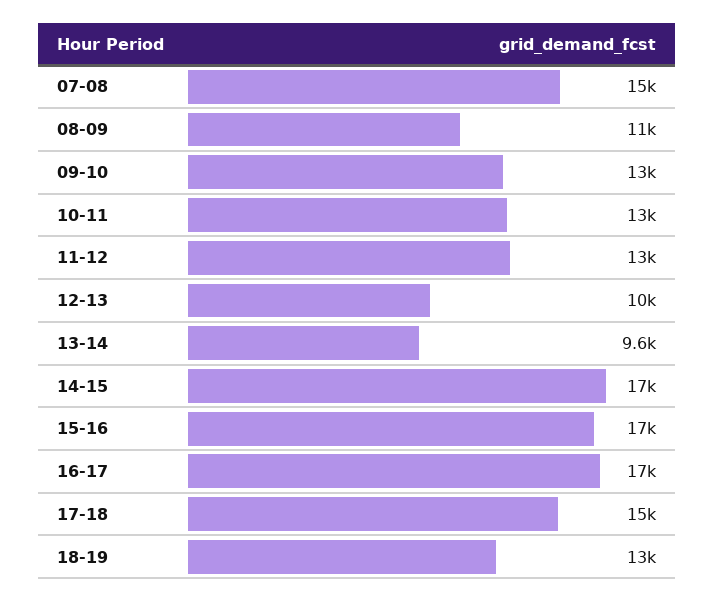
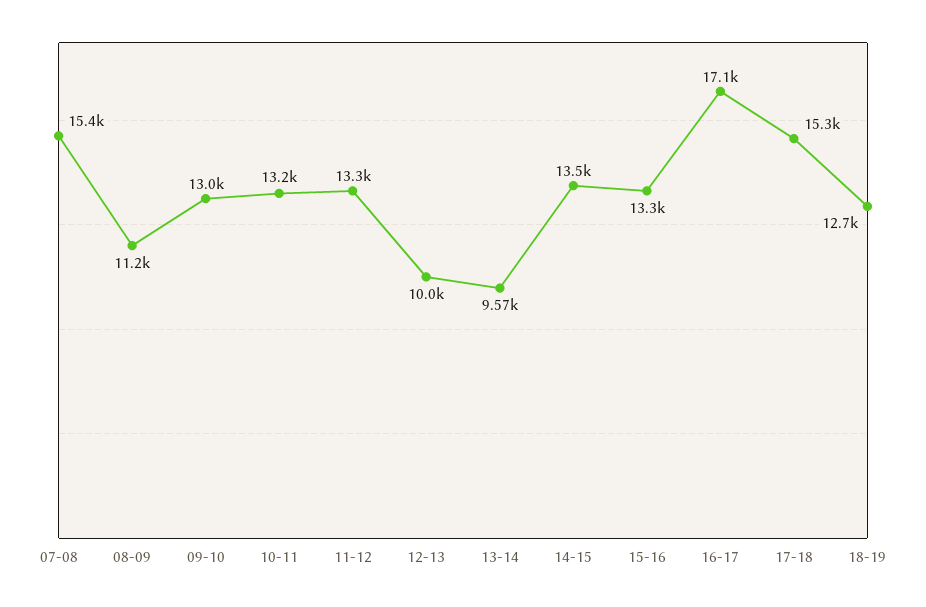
  {
    "07-08": 15400,
    "08-09": 11200,
    "09-10": 13000,
    "10-11": 13200,
    "11-12": 13300,
    "12-13": 10000,
    "13-14": 9570,
-   "14-15": 17000,
+   "14-15": 13500,
-   "15-16": 17000,
+   "15-16": 13300,
    "16-17": 17100,
    "17-18": 15300,
    "18-19": 12700
  }

